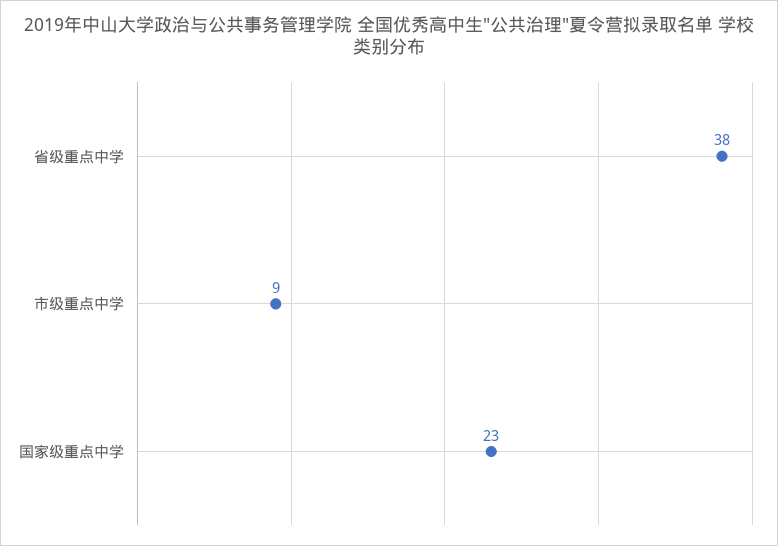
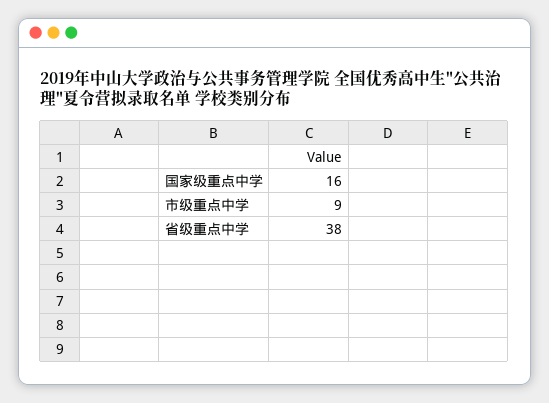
  {
    "省级重点中学": 38,
    "市级重点中学": 9,
-   "国家级重点中学": 23
+   "国家级重点中学": 16
  }

